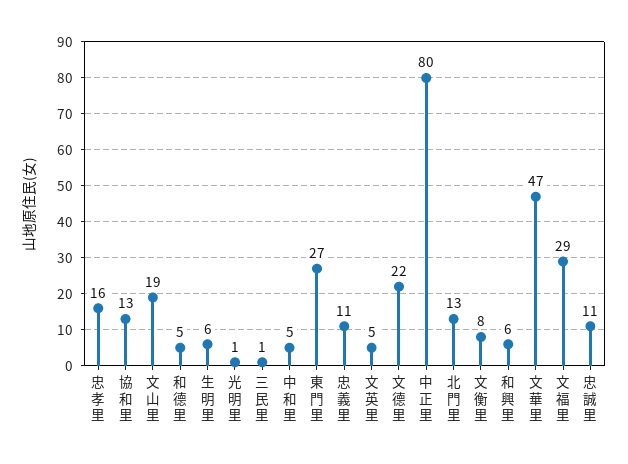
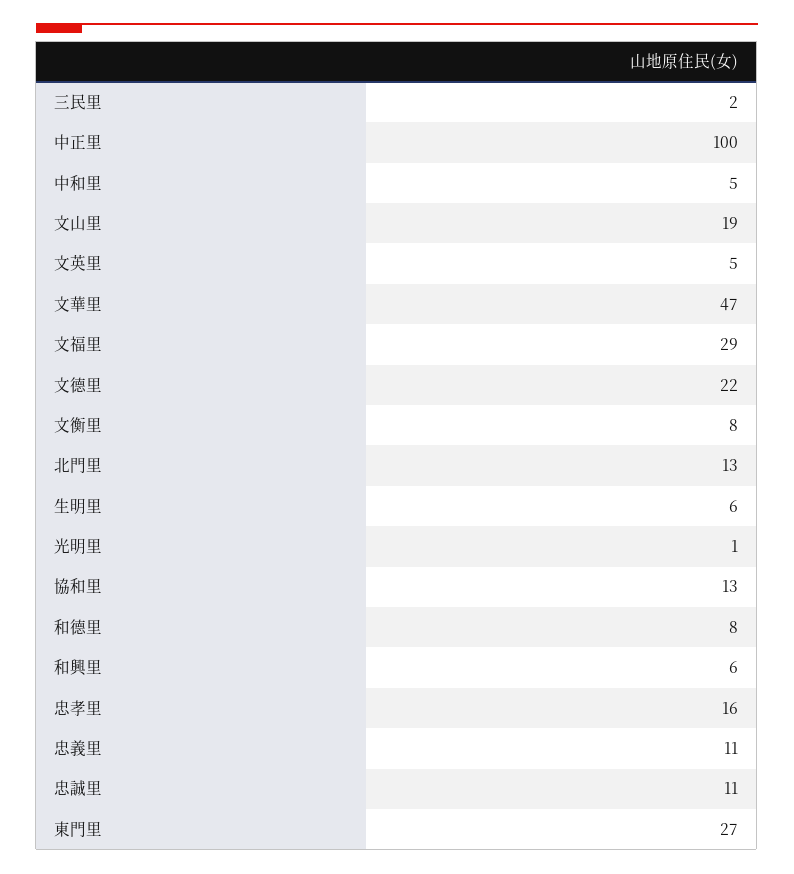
  {
    "忠孝里": 16,
    "協和里": 13,
    "文山里": 19,
-   "和德里": 5,
+   "和德里": 8,
    "生明里": 6,
    "光明里": 1,
-   "三民里": 1,
+   "三民里": 2,
    "中和里": 5,
    "東門里": 27,
    "忠義里": 11,
    "文英里": 5,
    "文德里": 22,
-   "中正里": 80,
+   "中正里": 100,
    "北門里": 13,
    "文衡里": 8,
    "和興里": 6,
    "文華里": 47,
    "文福里": 29,
    "忠誠里": 11
  }

